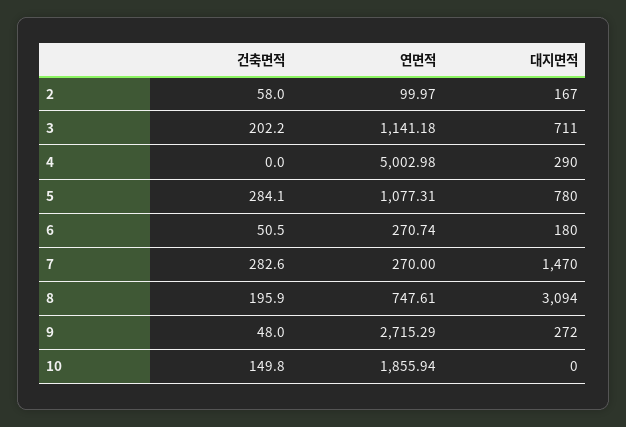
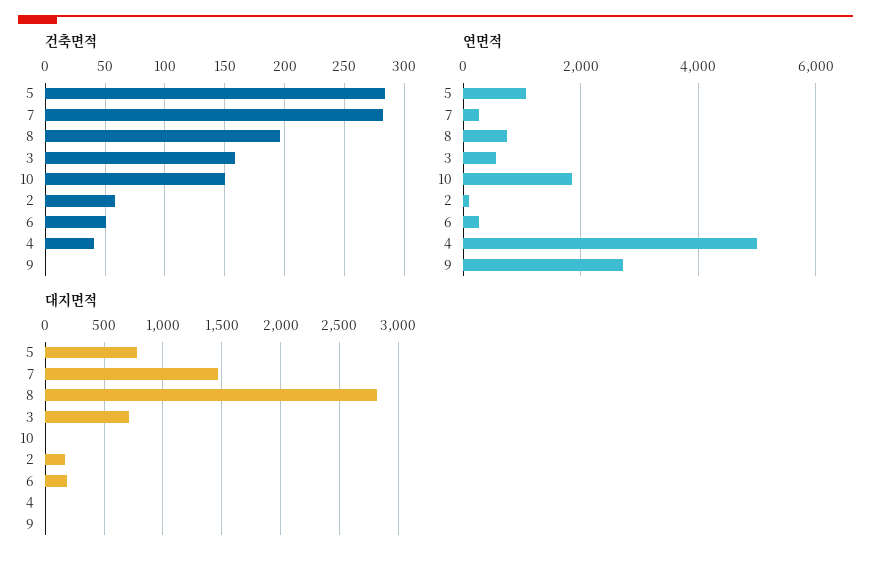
  {
    "건축면적": {
      "2": 58,
-     "3": 202.2,
+     "3": 160,
-     "4": 0,
+     "4": 40,
      "5": 284.1,
      "6": 50.5,
      "7": 282.6,
      "8": 195.9,
-     "9": 48,
+     "9": 0,
      "10": 149.8
    },
    "연면적": {
      "2": 99.97,
-     "3": 1141.18,
+     "3": 600,
      "4": 5002.98,
      "5": 1077.31,
      "6": 270.74,
      "7": 270,
      "8": 747.61,
      "9": 2715.29,
      "10": 1855.94
    },
    "대지면적": {
      "2": 167,
      "3": 711,
-     "4": 290,
+     "4": 0,
      "5": 780,
      "6": 180,
      "7": 1470,
-     "8": 3094,
+     "8": 2800,
-     "9": 272,
+     "9": 0,
      "10": 0
    }
  }

